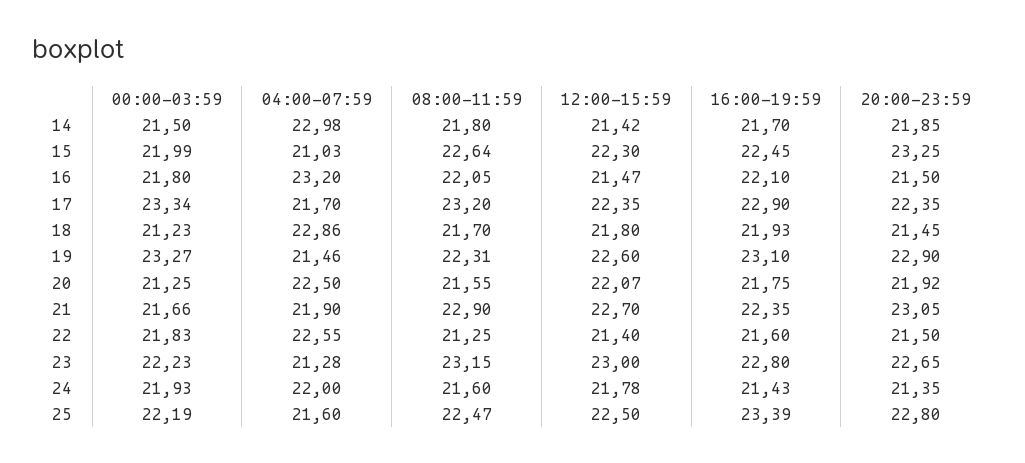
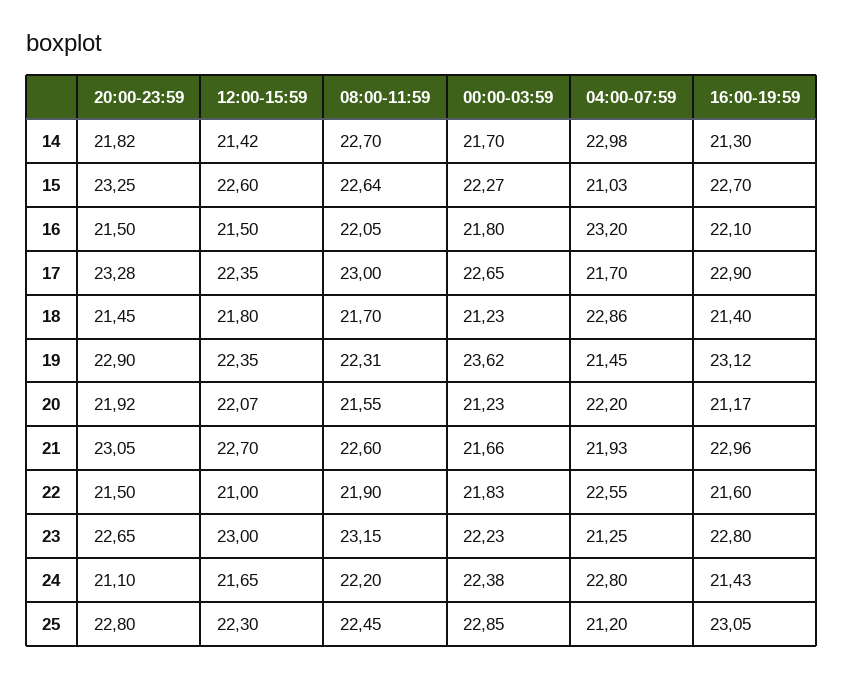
  {
    "00:00-03:59": {
-     "14": 21.5,
+     "14": 21.7,
-     "15": 21.99,
+     "15": 22.27,
      "16": 21.8,
-     "17": 23.34,
+     "17": 22.65,
      "18": 21.23,
-     "19": 23.27,
+     "19": 23.62,
-     "20": 21.25,
+     "20": 21.23,
      "21": 21.66,
      "22": 21.83,
      "23": 22.23,
-     "24": 21.93,
+     "24": 22.38,
-     "25": 22.19
+     "25": 22.85
    },
    "04:00-07:59": {
      "14": 22.98,
      "15": 21.03,
      "16": 23.2,
      "17": 21.7,
      "18": 22.86,
-     "19": 21.46,
+     "19": 21.45,
-     "20": 22.5,
+     "20": 22.2,
-     "21": 21.9,
+     "21": 21.93,
      "22": 22.55,
-     "23": 21.28,
+     "23": 21.25,
-     "24": 22,
+     "24": 22.8,
-     "25": 21.6
+     "25": 21.2
    },
    "08:00-11:59": {
-     "14": 21.8,
+     "14": 22.7,
      "15": 22.64,
      "16": 22.05,
-     "17": 23.2,
+     "17": 23,
      "18": 21.7,
      "19": 22.31,
      "20": 21.55,
-     "21": 22.9,
+     "21": 22.6,
-     "22": 21.25,
+     "22": 21.9,
      "23": 23.15,
-     "24": 21.6,
+     "24": 22.2,
-     "25": 22.47
+     "25": 22.45
    },
    "12:00-15:59": {
      "14": 21.42,
-     "15": 22.3,
+     "15": 22.6,
-     "16": 21.47,
+     "16": 21.5,
      "17": 22.35,
      "18": 21.8,
-     "19": 22.6,
+     "19": 22.35,
      "20": 22.07,
      "21": 22.7,
-     "22": 21.4,
+     "22": 21,
      "23": 23,
-     "24": 21.78,
+     "24": 21.65,
-     "25": 22.5
+     "25": 22.3
    },
    "16:00-19:59": {
-     "14": 21.7,
+     "14": 21.3,
-     "15": 22.45,
+     "15": 22.7,
      "16": 22.1,
      "17": 22.9,
-     "18": 21.93,
+     "18": 21.4,
-     "19": 23.1,
+     "19": 23.12,
-     "20": 21.75,
+     "20": 21.17,
-     "21": 22.35,
+     "21": 22.96,
      "22": 21.6,
      "23": 22.8,
      "24": 21.43,
-     "25": 23.39
+     "25": 23.05
    },
    "20:00-23:59": {
-     "14": 21.85,
+     "14": 21.82,
      "15": 23.25,
      "16": 21.5,
-     "17": 22.35,
+     "17": 23.28,
      "18": 21.45,
      "19": 22.9,
      "20": 21.92,
      "21": 23.05,
      "22": 21.5,
      "23": 22.65,
-     "24": 21.35,
+     "24": 21.1,
      "25": 22.8
    }
  }

